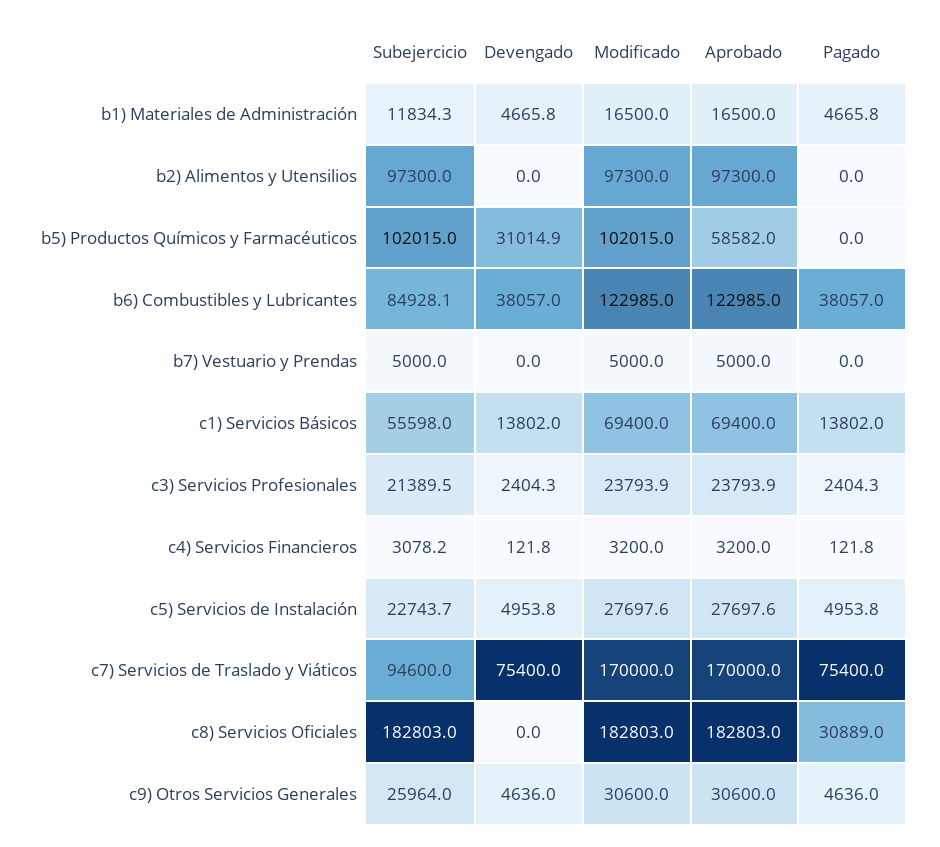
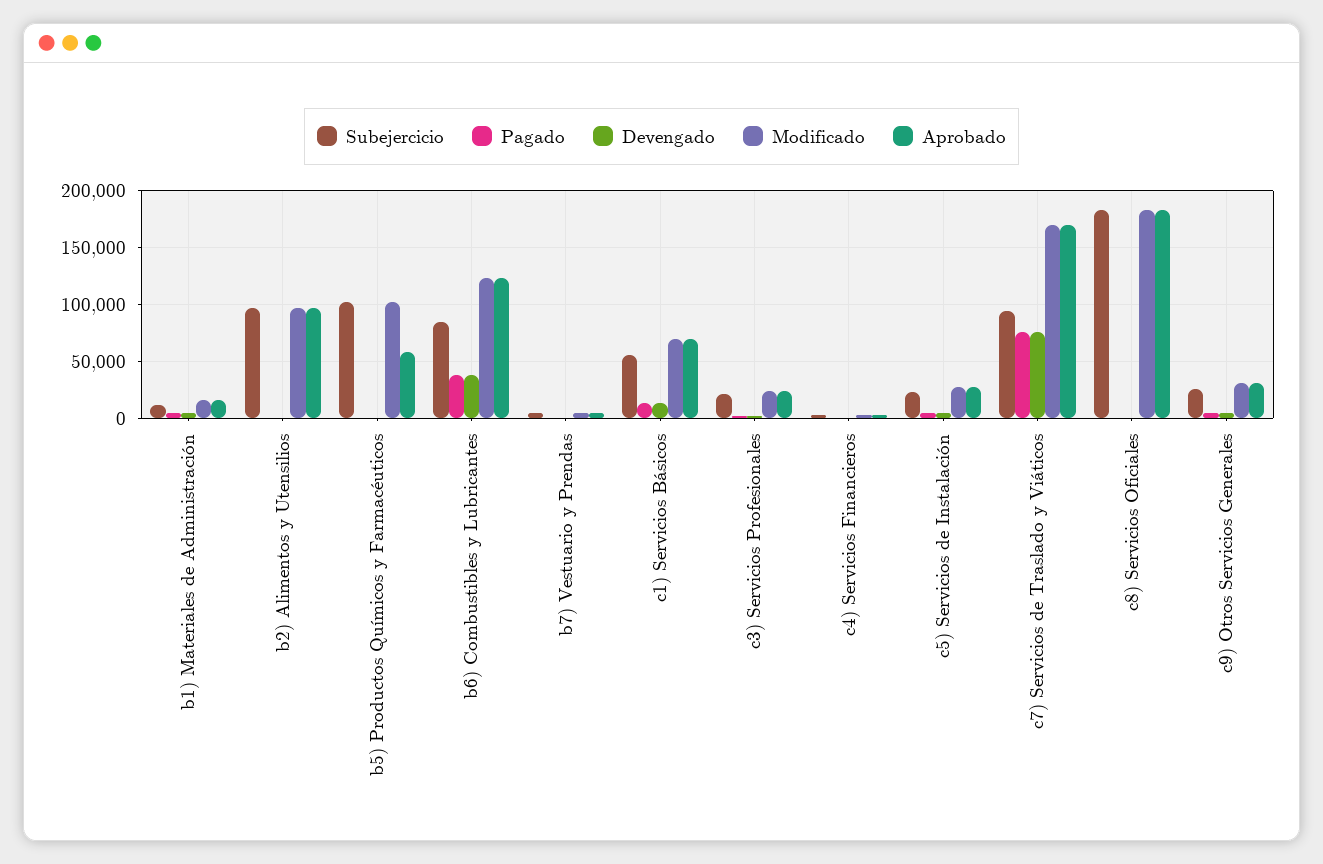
  {
    "Subejercicio": {
      "b1) Materiales de Administración": 11834.3,
      "b2) Alimentos y Utensilios": 97300,
      "b5) Productos Químicos y Farmacéuticos": 102015,
      "b6) Combustibles y Lubricantes": 84928.1,
      "b7) Vestuario y Prendas": 5000,
      "c1) Servicios Básicos": 55598,
      "c3) Servicios Profesionales": 21389.5,
      "c4) Servicios Financieros": 3078.2,
      "c5) Servicios de Instalación": 22743.7,
      "c7) Servicios de Traslado y Viáticos": 94600,
      "c8) Servicios Oficiales": 182803,
      "c9) Otros Servicios Generales": 25964
    },
    "Devengado": {
      "b1) Materiales de Administración": 4665.8,
      "b2) Alimentos y Utensilios": 0,
-     "b5) Productos Químicos y Farmacéuticos": 31014.9,
+     "b5) Productos Químicos y Farmacéuticos": 0,
      "b6) Combustibles y Lubricantes": 38057,
      "b7) Vestuario y Prendas": 0,
      "c1) Servicios Básicos": 13802,
      "c3) Servicios Profesionales": 2404.3,
      "c4) Servicios Financieros": 121.8,
      "c5) Servicios de Instalación": 4953.8,
      "c7) Servicios de Traslado y Viáticos": 75400,
      "c8) Servicios Oficiales": 0,
      "c9) Otros Servicios Generales": 4636
    },
    "Modificado": {
      "b1) Materiales de Administración": 16500,
      "b2) Alimentos y Utensilios": 97300,
      "b5) Productos Químicos y Farmacéuticos": 102015,
      "b6) Combustibles y Lubricantes": 122985,
      "b7) Vestuario y Prendas": 5000,
      "c1) Servicios Básicos": 69400,
      "c3) Servicios Profesionales": 23793.9,
      "c4) Servicios Financieros": 3200,
      "c5) Servicios de Instalación": 27697.6,
      "c7) Servicios de Traslado y Viáticos": 170000,
      "c8) Servicios Oficiales": 182803,
      "c9) Otros Servicios Generales": 30600
    },
    "Aprobado": {
      "b1) Materiales de Administración": 16500,
      "b2) Alimentos y Utensilios": 97300,
      "b5) Productos Químicos y Farmacéuticos": 58582,
      "b6) Combustibles y Lubricantes": 122985,
      "b7) Vestuario y Prendas": 5000,
      "c1) Servicios Básicos": 69400,
      "c3) Servicios Profesionales": 23793.9,
      "c4) Servicios Financieros": 3200,
      "c5) Servicios de Instalación": 27697.6,
      "c7) Servicios de Traslado y Viáticos": 170000,
      "c8) Servicios Oficiales": 182803,
      "c9) Otros Servicios Generales": 30600
    },
    "Pagado": {
      "b1) Materiales de Administración": 4665.8,
      "b2) Alimentos y Utensilios": 0,
      "b5) Productos Químicos y Farmacéuticos": 0,
      "b6) Combustibles y Lubricantes": 38057,
      "b7) Vestuario y Prendas": 0,
      "c1) Servicios Básicos": 13802,
      "c3) Servicios Profesionales": 2404.3,
      "c4) Servicios Financieros": 121.8,
      "c5) Servicios de Instalación": 4953.8,
      "c7) Servicios de Traslado y Viáticos": 75400,
-     "c8) Servicios Oficiales": 30889,
+     "c8) Servicios Oficiales": 0,
      "c9) Otros Servicios Generales": 4636
    }
  }

